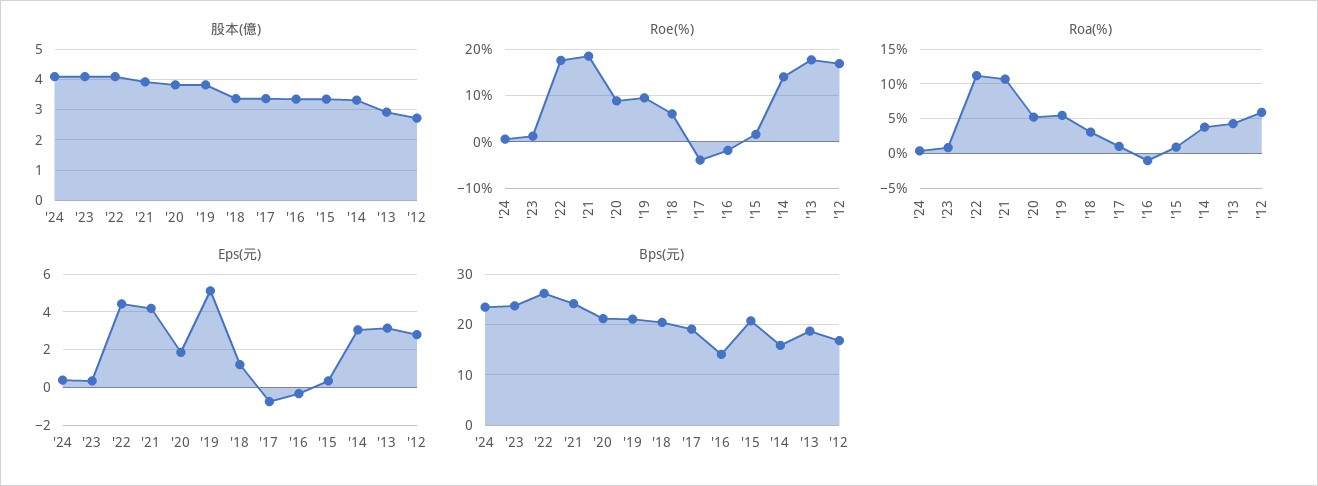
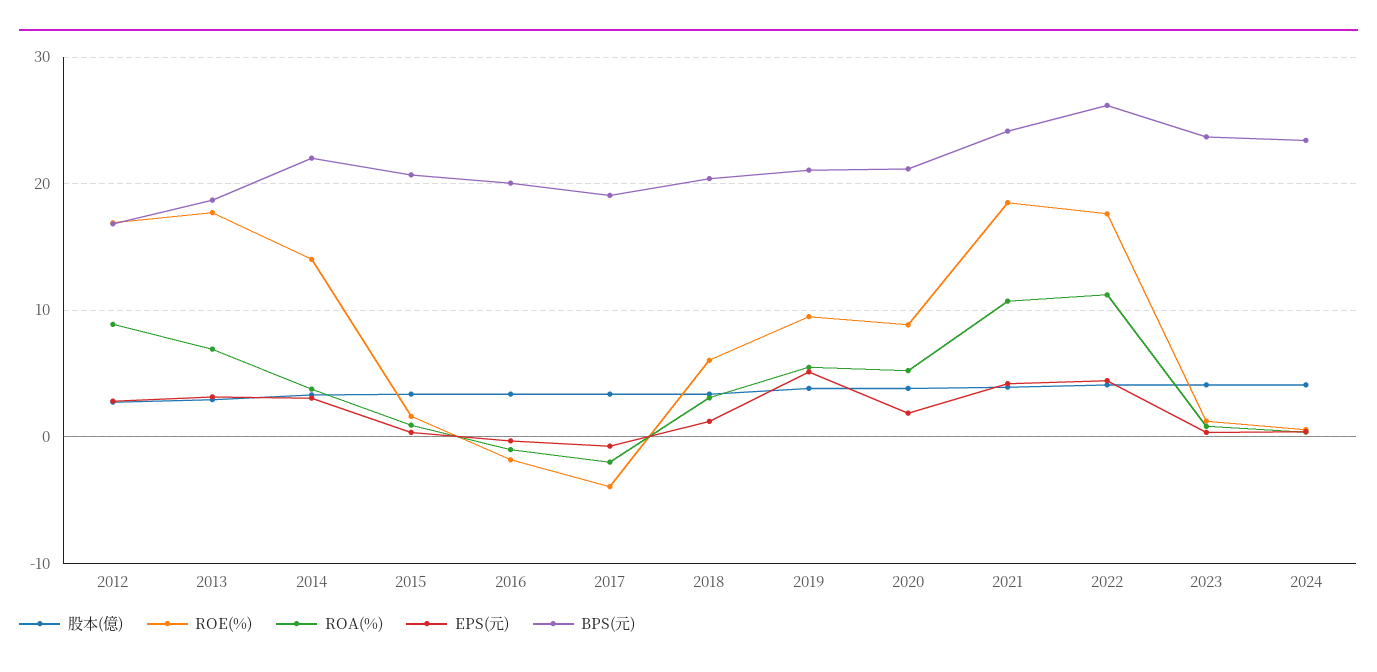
  {
    "股本(億)": {
      "'24": 4,
      "'23": 4,
      "'22": 4,
      "'21": 4,
      "'20": 3.8,
      "'19": 3.8,
      "'18": 3.4,
      "'17": 3.4,
      "'16": 3.4,
      "'15": 3.4,
      "'14": 3.4,
      "'13": 3,
      "'12": 2.8
    },
    "Roe(%)": {
      "'24": 1,
      "'23": 1,
      "'22": 18,
      "'21": 19,
      "'20": 9,
      "'19": 9,
      "'18": 6,
      "'17": -4,
      "'16": -2,
      "'15": 2,
      "'14": 14,
      "'13": 18,
      "'12": 17
    },
    "Roa(%)": {
      "'24": 0,
      "'23": 1,
      "'22": 11,
      "'21": 11,
      "'20": 5,
      "'19": 5,
      "'18": 3,
-     "'17": 1,
+     "'17": -2,
      "'16": -1,
      "'15": 1,
      "'14": 4,
-     "'13": 4,
+     "'13": 7,
-     "'12": 6
+     "'12": 9
    },
    "Eps(元)": {
      "'24": 0.5,
      "'23": 0.5,
      "'22": 4.5,
      "'21": 4,
      "'20": 2,
      "'19": 5,
      "'18": 1,
      "'17": -1,
      "'16": -0.5,
      "'15": 0.5,
      "'14": 3,
      "'13": 3,
      "'12": 3
    },
    "Bps(元)": {
      "'24": 23,
      "'23": 24,
      "'22": 26,
      "'21": 24,
      "'20": 21,
      "'19": 21,
      "'18": 20,
      "'17": 19,
-     "'16": 14,
+     "'16": 20,
      "'15": 21,
-     "'14": 16,
+     "'14": 22,
      "'13": 19,
      "'12": 17
    }
  }

